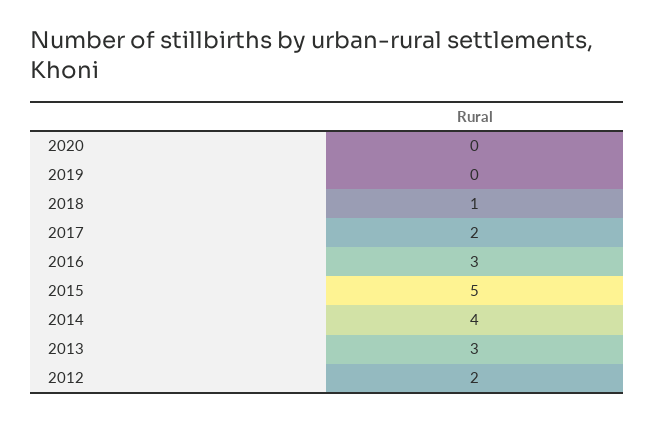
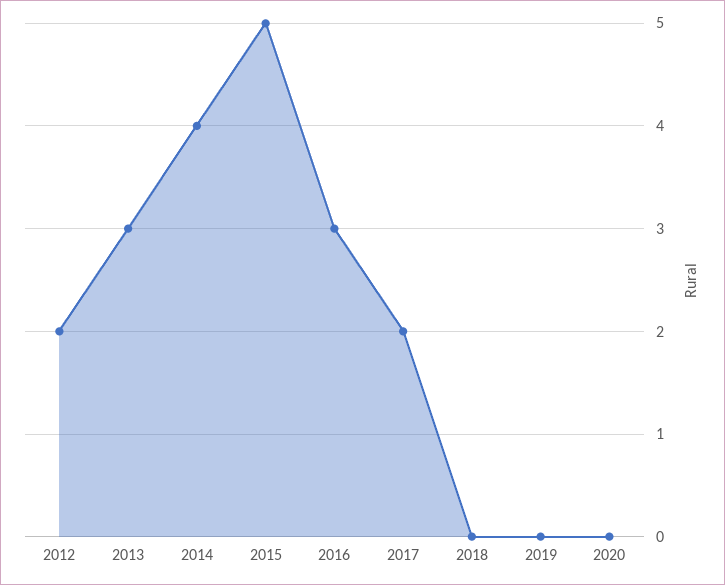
  {
    "2020": 0,
    "2019": 0,
-   "2018": 1,
+   "2018": 0,
    "2017": 2,
    "2016": 3,
    "2015": 5,
    "2014": 4,
    "2013": 3,
    "2012": 2
  }

